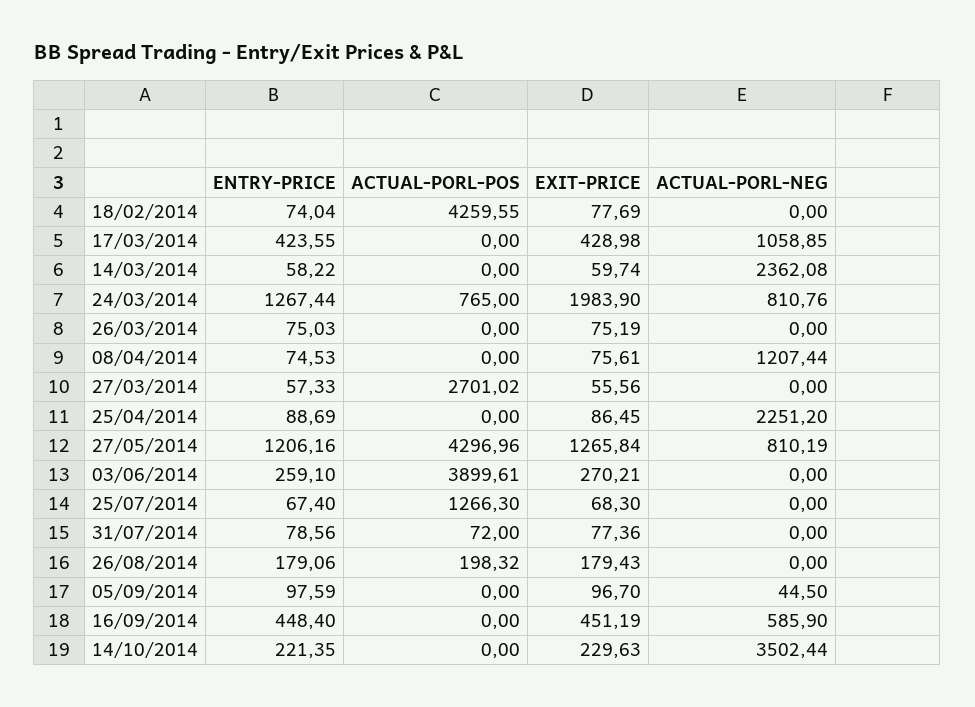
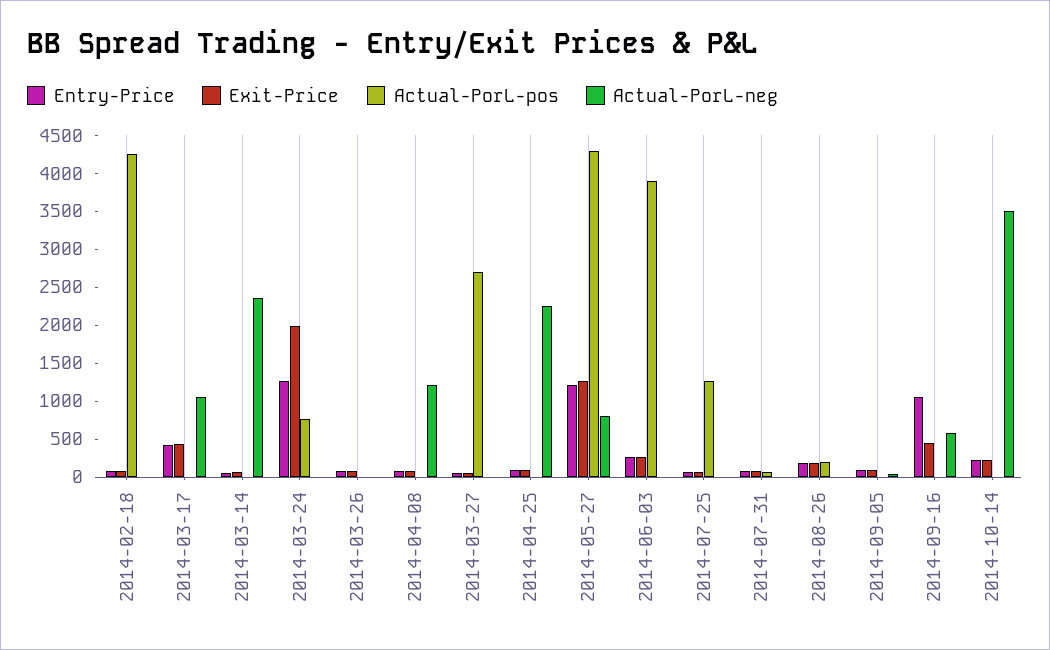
  {
    "ENTRY-PRICE": {
      "18/02/2014": 74.04,
      "17/03/2014": 423.55,
      "14/03/2014": 58.22,
      "24/03/2014": 1267.44,
      "26/03/2014": 75.03,
      "08/04/2014": 74.53,
      "27/03/2014": 57.33,
      "25/04/2014": 88.69,
      "27/05/2014": 1206.16,
      "03/06/2014": 259.1,
      "25/07/2014": 67.4,
      "31/07/2014": 78.56,
      "26/08/2014": 179.06,
      "05/09/2014": 97.59,
-     "16/09/2014": 448.4,
+     "16/09/2014": 1000,
      "14/10/2014": 221.35
    },
    "ACTUAL-PORL-POS": {
      "18/02/2014": 4259.55,
      "17/03/2014": 0,
      "14/03/2014": 0,
      "24/03/2014": 765,
      "26/03/2014": 0,
      "08/04/2014": 0,
      "27/03/2014": 2701.02,
      "25/04/2014": 0,
      "27/05/2014": 4296.96,
      "03/06/2014": 3899.61,
      "25/07/2014": 1266.3,
      "31/07/2014": 72,
      "26/08/2014": 198.32,
      "05/09/2014": 0,
      "16/09/2014": 0,
      "14/10/2014": 0
    },
    "EXIT-PRICE": {
      "18/02/2014": 77.69,
      "17/03/2014": 428.98,
      "14/03/2014": 59.74,
      "24/03/2014": 1983.9,
      "26/03/2014": 75.19,
      "08/04/2014": 75.61,
      "27/03/2014": 55.56,
      "25/04/2014": 86.45,
      "27/05/2014": 1265.84,
      "03/06/2014": 270.21,
      "25/07/2014": 68.3,
      "31/07/2014": 77.36,
      "26/08/2014": 179.43,
      "05/09/2014": 96.7,
      "16/09/2014": 451.19,
      "14/10/2014": 229.63
    },
    "ACTUAL-PORL-NEG": {
      "18/02/2014": 0,
      "17/03/2014": 1058.85,
      "14/03/2014": 2362.08,
-     "24/03/2014": 810.76,
+     "24/03/2014": 0,
      "26/03/2014": 0,
      "08/04/2014": 1207.44,
      "27/03/2014": 0,
      "25/04/2014": 2251.2,
      "27/05/2014": 810.19,
      "03/06/2014": 0,
      "25/07/2014": 0,
      "31/07/2014": 0,
      "26/08/2014": 0,
      "05/09/2014": 44.5,
      "16/09/2014": 585.9,
      "14/10/2014": 3502.44
    }
  }

